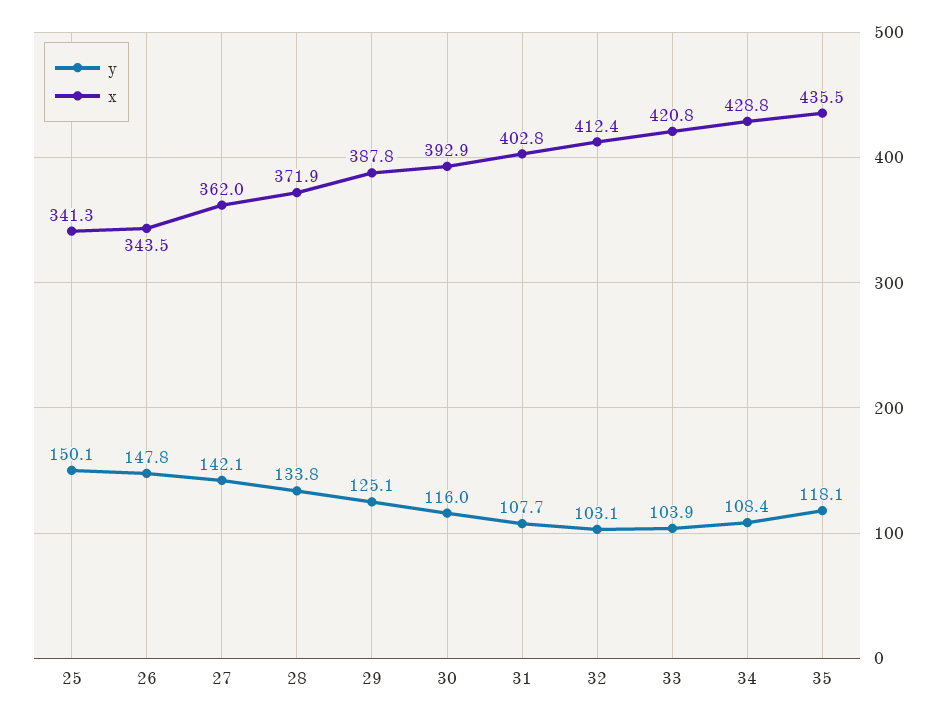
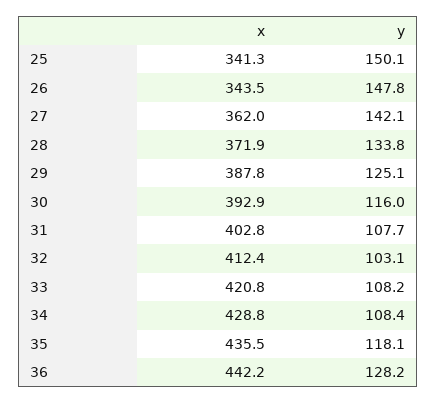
  {
    "y": {
      "25": 150.1,
      "26": 147.8,
      "27": 142.1,
      "28": 133.8,
      "29": 125.1,
      "30": 116,
      "31": 107.7,
      "32": 103.1,
-     "33": 103.9,
+     "33": 108.2,
      "34": 108.4,
-     "35": 118.1
+     "35": 118.1,
+     "36": 128.2
    },
    "x": {
      "25": 341.3,
      "26": 343.5,
      "27": 362,
      "28": 371.9,
      "29": 387.8,
      "30": 392.9,
      "31": 402.8,
      "32": 412.4,
      "33": 420.8,
      "34": 428.8,
-     "35": 435.5
+     "35": 435.5,
+     "36": 442.2
    }
  }

